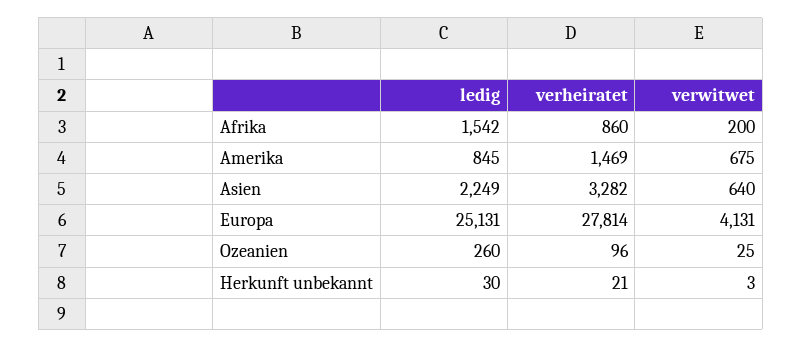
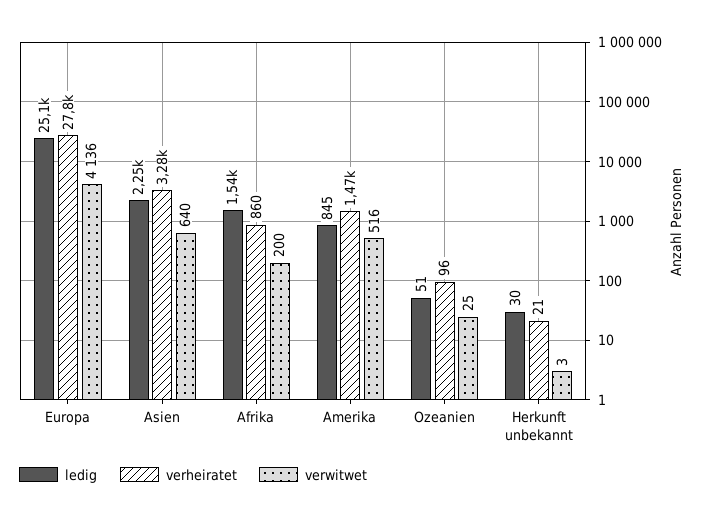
  {
    "ledig": {
      "Afrika": 1542,
      "Amerika": 845,
      "Asien": 2249,
      "Europa": 25131,
-     "Ozeanien": 260,
+     "Ozeanien": 51,
      "Herkunft unbekannt": 30
    },
    "verheiratet": {
      "Afrika": 860,
      "Amerika": 1469,
      "Asien": 3282,
      "Europa": 27814,
      "Ozeanien": 96,
      "Herkunft unbekannt": 21
    },
    "verwitwet": {
      "Afrika": 200,
-     "Amerika": 675,
+     "Amerika": 516,
      "Asien": 640,
-     "Europa": 4131,
+     "Europa": 4136,
      "Ozeanien": 25,
      "Herkunft unbekannt": 3
    }
  }

